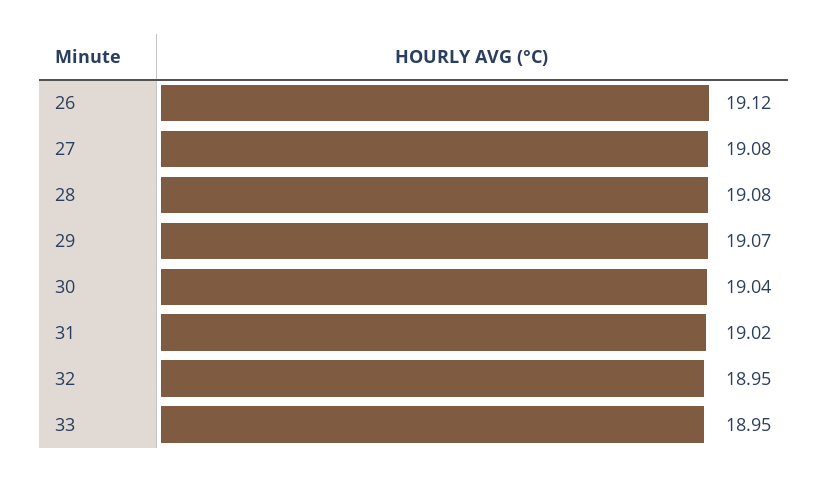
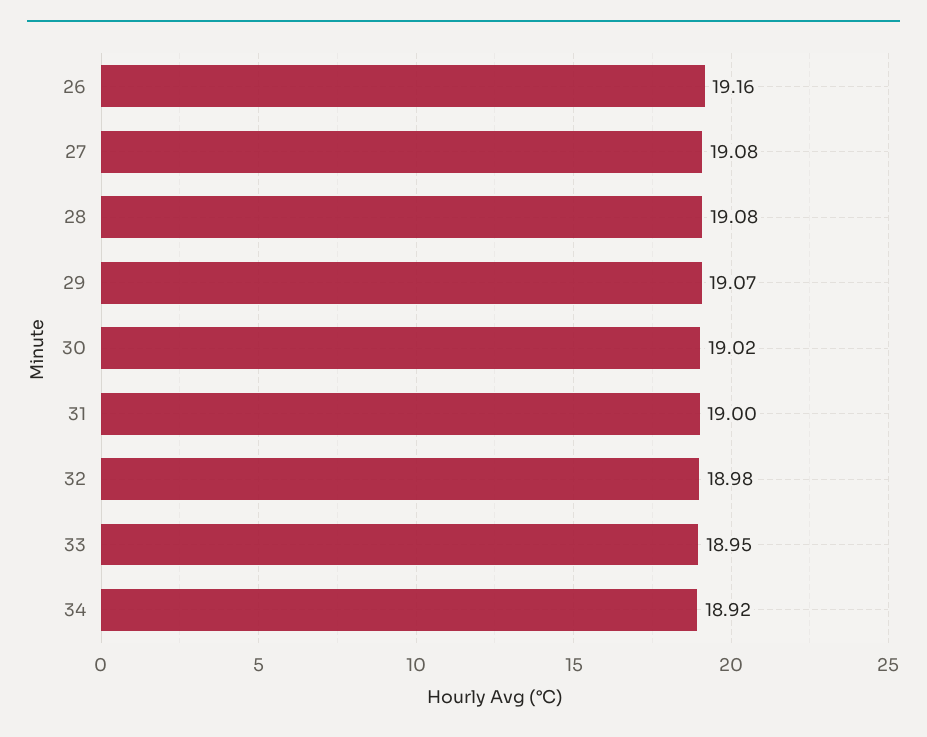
  {
-   "26": 19.12,
+   "26": 19.16,
    "27": 19.08,
    "28": 19.08,
    "29": 19.07,
-   "30": 19.04,
+   "30": 19.02,
-   "31": 19.02,
+   "31": 19,
-   "32": 18.95,
+   "32": 18.98,
-   "33": 18.95
+   "33": 18.95,
+   "34": 18.92
  }

